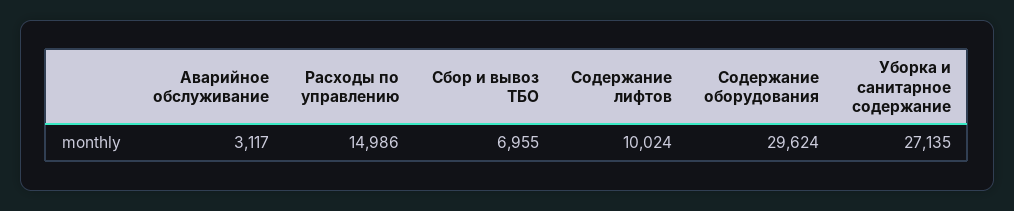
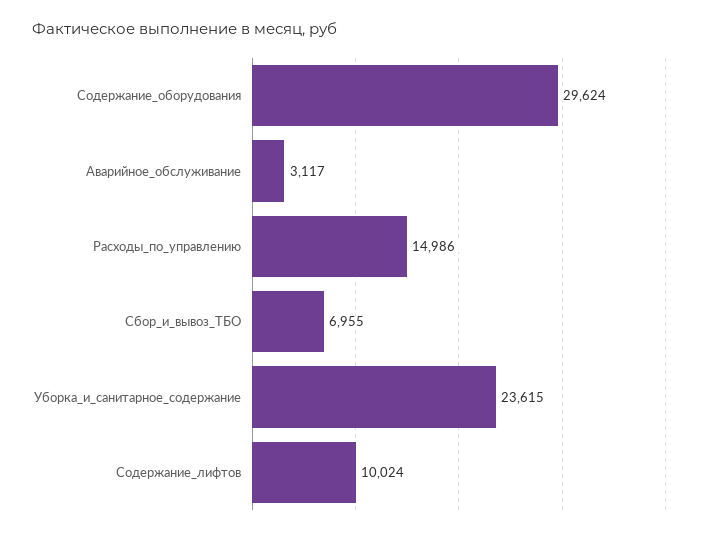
  {
    "Аварийное обслуживание": 3117,
    "Расходы по управлению": 14986,
    "Сбор и вывоз ТБО": 6955,
    "Содержание лифтов": 10024,
    "Содержание оборудования": 29624,
-   "Уборка и санитарное содержание": 27135
+   "Уборка и санитарное содержание": 23615
  }

